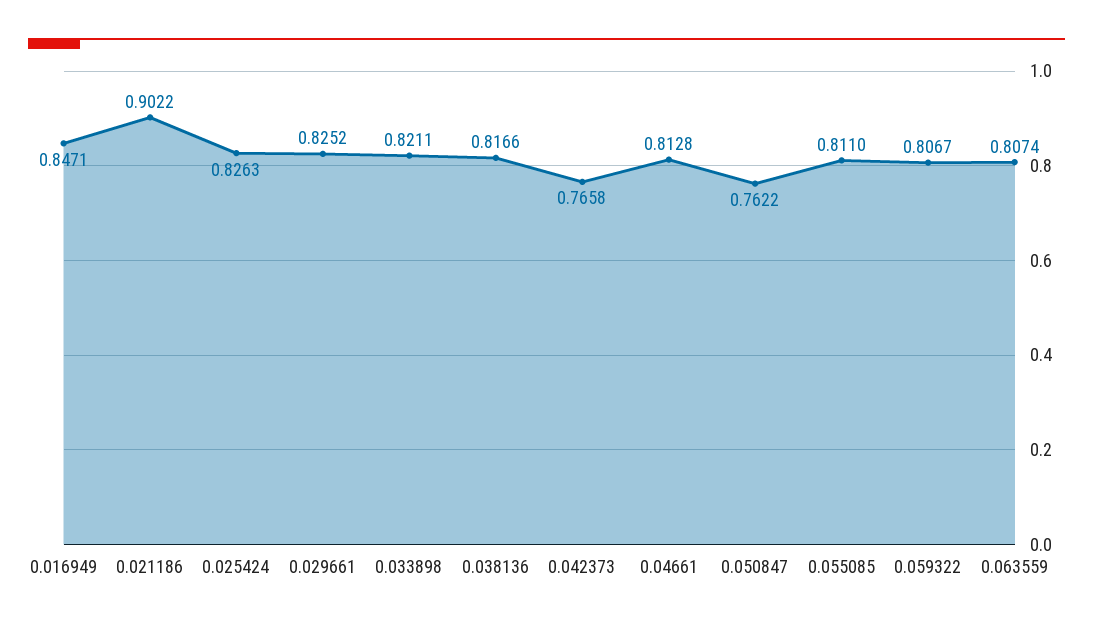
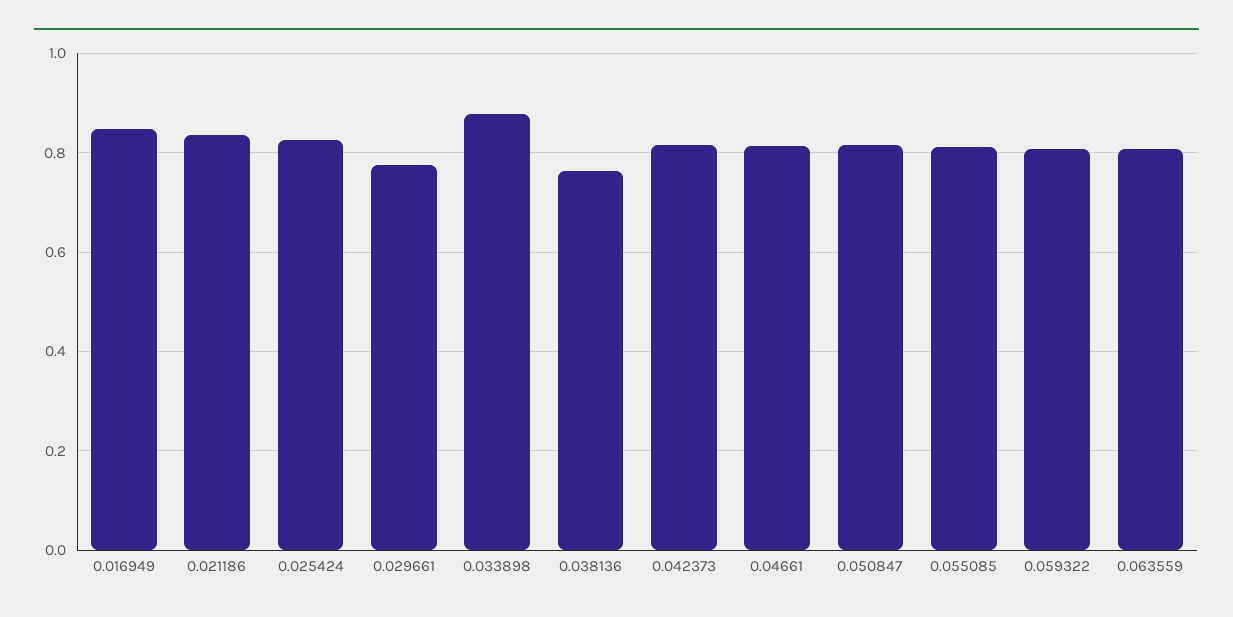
  {
    "0.016949": 0.8471,
-   "0.021186": 0.9022,
+   "0.021186": 0.84,
    "0.025424": 0.8263,
-   "0.029661": 0.8252,
+   "0.029661": 0.78,
-   "0.033898": 0.8211,
+   "0.033898": 0.88,
-   "0.038136": 0.8166,
+   "0.038136": 0.76,
-   "0.042373": 0.7658,
+   "0.042373": 0.82,
    "0.04661": 0.8128,
-   "0.050847": 0.7622,
+   "0.050847": 0.82,
    "0.055085": 0.811,
    "0.059322": 0.8067,
    "0.063559": 0.8074
  }

